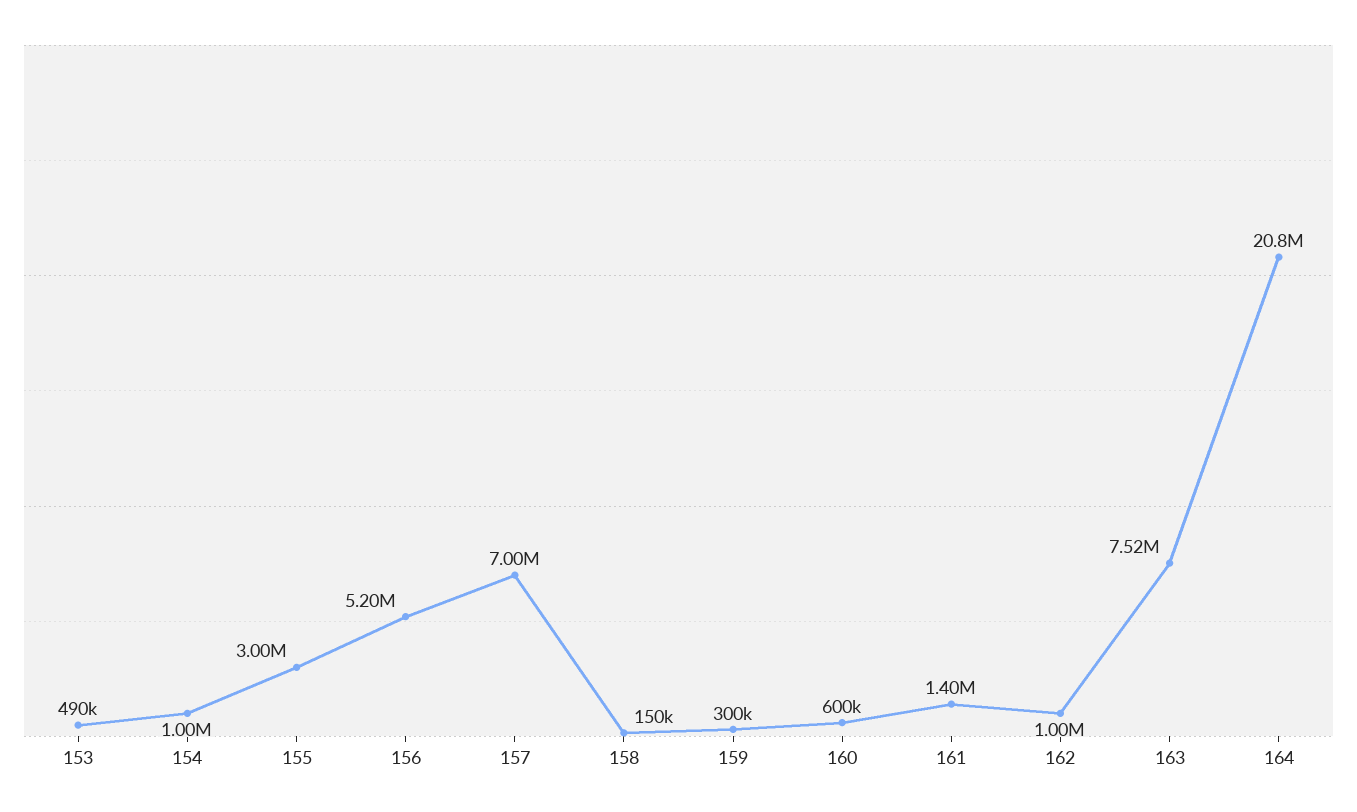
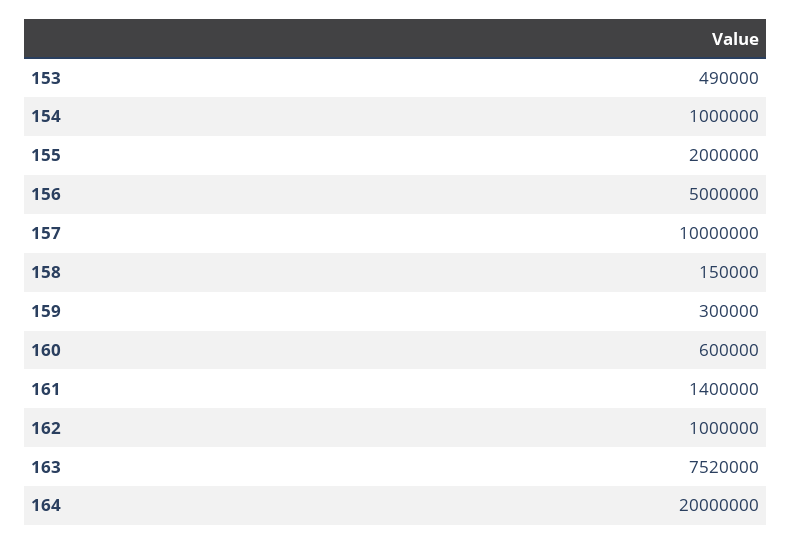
  {
    "153": 490000,
    "154": 1000000,
-   "155": 3000000,
+   "155": 2000000,
-   "156": 5200000,
+   "156": 5000000,
-   "157": 7000000,
+   "157": 10000000,
    "158": 150000,
    "159": 300000,
    "160": 600000,
    "161": 1400000,
    "162": 1000000,
    "163": 7520000,
-   "164": 20800000
+   "164": 20000000
  }

